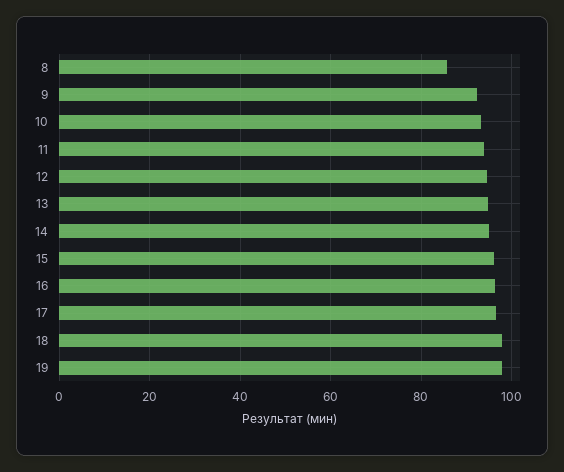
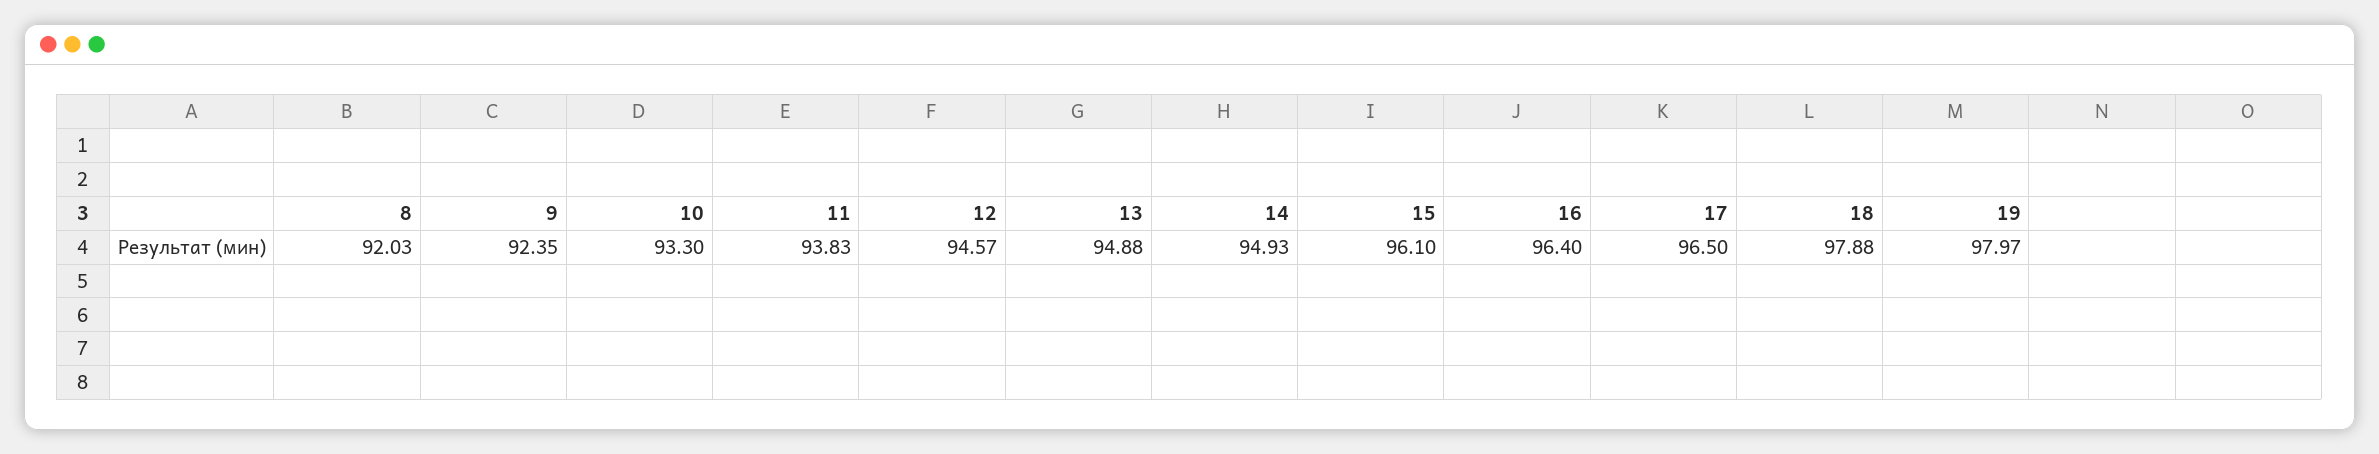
  {
-   "8": 86,
+   "8": 92.03,
    "9": 92.35,
    "10": 93.3,
    "11": 93.83,
    "12": 94.57,
    "13": 94.88,
    "14": 94.93,
    "15": 96.1,
    "16": 96.4,
    "17": 96.5,
    "18": 97.88,
    "19": 97.97
  }

